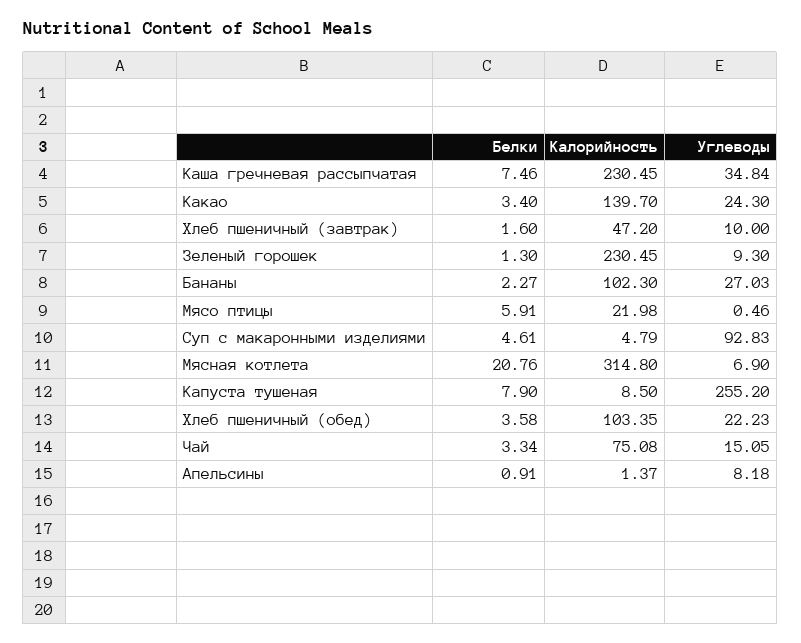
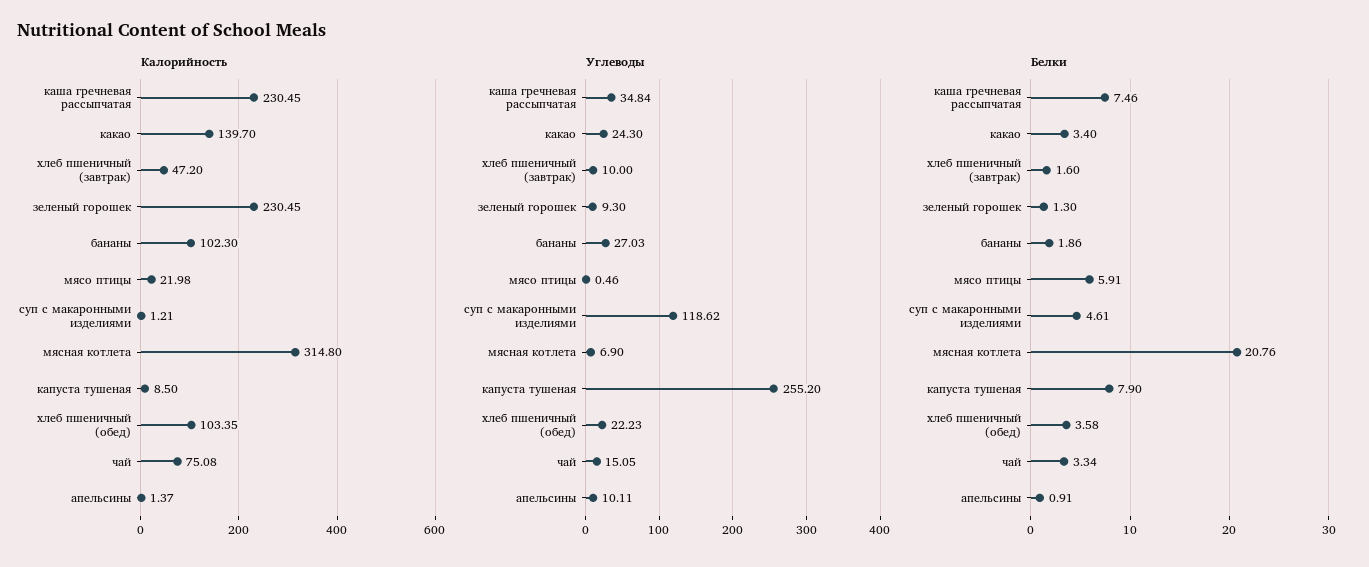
  {
    "Белки": {
      "Каша гречневая рассыпчатая": 7.46,
      "Какао": 3.4,
      "Хлеб пшеничный (завтрак)": 1.6,
      "Зеленый горошек": 1.3,
-     "Бананы": 2.27,
+     "Бананы": 1.86,
      "Мясо птицы": 5.91,
      "Суп с макаронными изделиями": 4.61,
      "Мясная котлета": 20.76,
      "Капуста тушеная": 7.9,
      "Хлеб пшеничный (обед)": 3.58,
      "Чай": 3.34,
      "Апельсины": 0.91
    },
    "Калорийность": {
      "Каша гречневая рассыпчатая": 230.45,
      "Какао": 139.7,
      "Хлеб пшеничный (завтрак)": 47.2,
      "Зеленый горошек": 230.45,
      "Бананы": 102.3,
      "Мясо птицы": 21.98,
-     "Суп с макаронными изделиями": 4.79,
+     "Суп с макаронными изделиями": 1.21,
      "Мясная котлета": 314.8,
      "Капуста тушеная": 8.5,
      "Хлеб пшеничный (обед)": 103.35,
      "Чай": 75.08,
      "Апельсины": 1.37
    },
    "Углеводы": {
      "Каша гречневая рассыпчатая": 34.84,
      "Какао": 24.3,
      "Хлеб пшеничный (завтрак)": 10,
      "Зеленый горошек": 9.3,
      "Бананы": 27.03,
      "Мясо птицы": 0.46,
-     "Суп с макаронными изделиями": 92.83,
+     "Суп с макаронными изделиями": 118.62,
      "Мясная котлета": 6.9,
      "Капуста тушеная": 255.2,
      "Хлеб пшеничный (обед)": 22.23,
      "Чай": 15.05,
-     "Апельсины": 8.18
+     "Апельсины": 10.11
    }
  }

